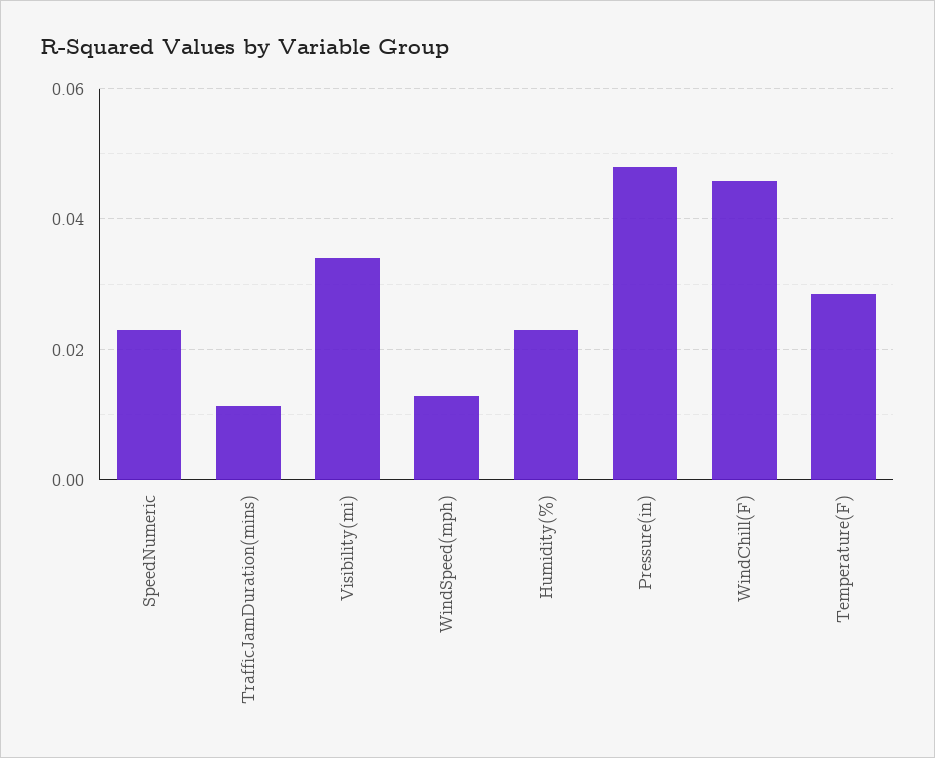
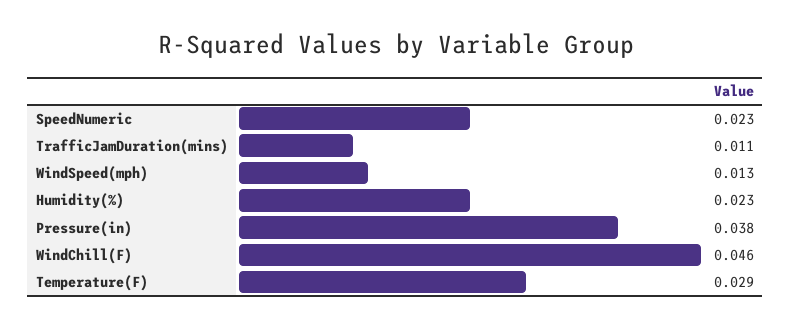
  {
    "SpeedNumeric": 0.023,
    "TrafficJamDuration(mins)": 0.011,
-   "Visibility(mi)": 0.034,
    "WindSpeed(mph)": 0.013,
    "Humidity(%)": 0.023,
-   "Pressure(in)": 0.048,
+   "Pressure(in)": 0.038,
    "WindChill(F)": 0.046,
    "Temperature(F)": 0.029
  }

